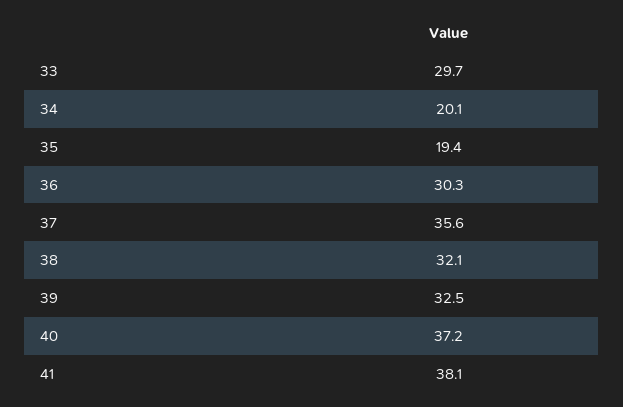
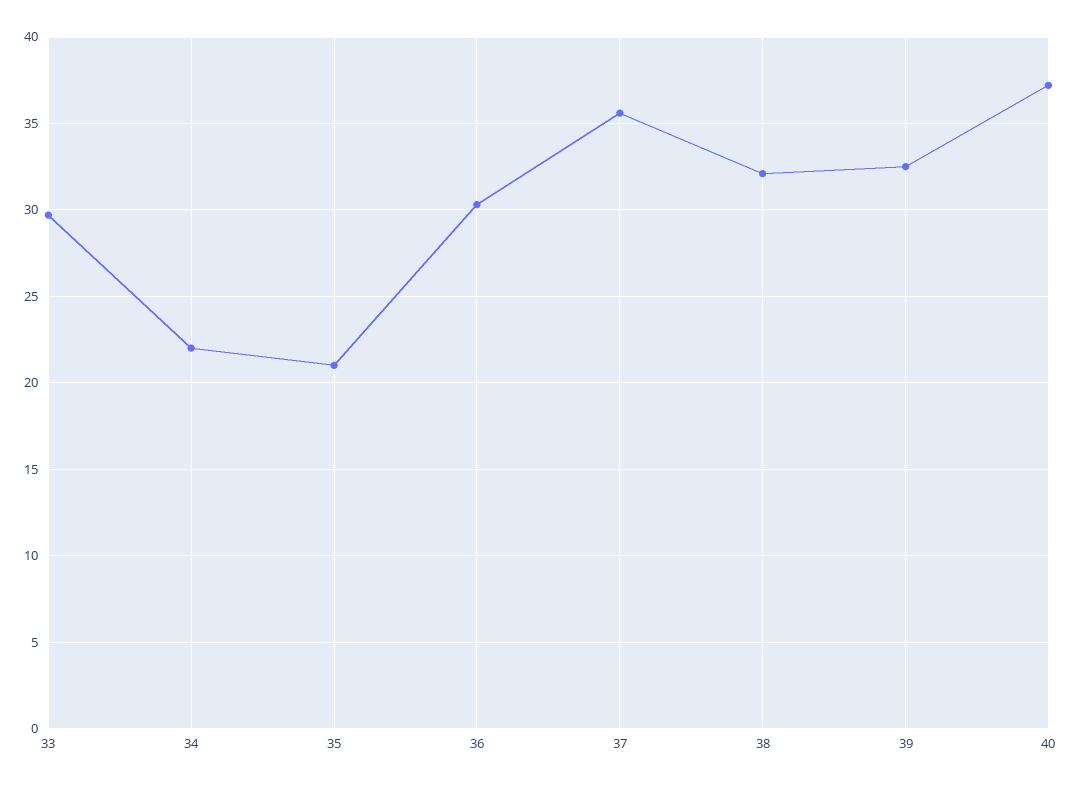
  {
    "33": 29.7,
-   "34": 20.1,
+   "34": 22,
-   "35": 19.4,
+   "35": 21,
    "36": 30.3,
    "37": 35.6,
    "38": 32.1,
    "39": 32.5,
-   "40": 37.2,
+   "40": 37.2
-   "41": 38.1
  }

